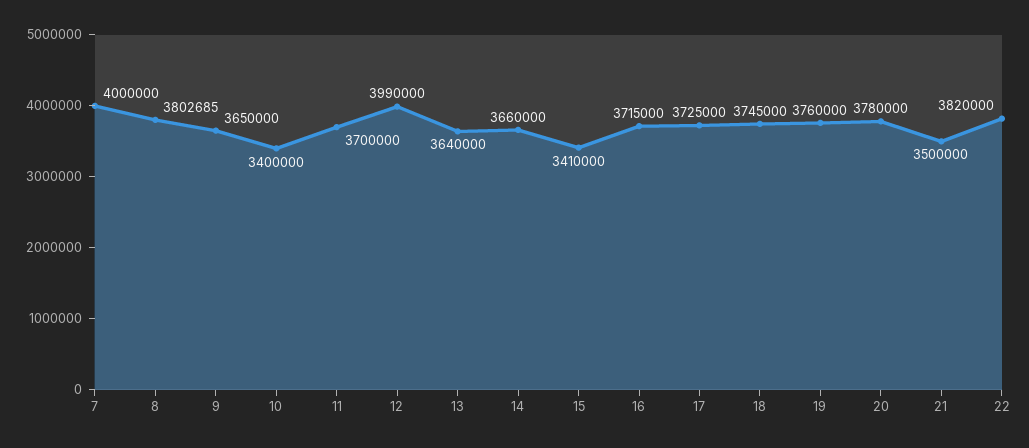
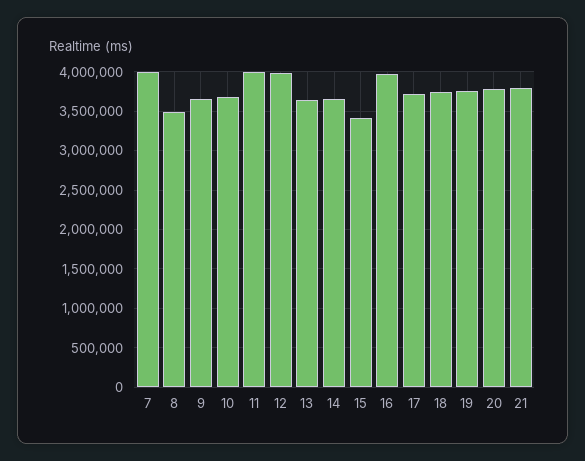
  {
    "7": 4000000,
-   "8": 3802685,
+   "8": 3500000,
    "9": 3650000,
-   "10": 3400000,
+   "10": 3700000,
-   "11": 3700000,
+   "11": 4000000,
    "12": 3990000,
    "13": 3640000,
    "14": 3660000,
    "15": 3410000,
-   "16": 3715000,
+   "16": 4000000,
    "17": 3725000,
    "18": 3745000,
    "19": 3760000,
    "20": 3780000,
-   "21": 3500000,
+   "21": 3800000
-   "22": 3820000
  }

